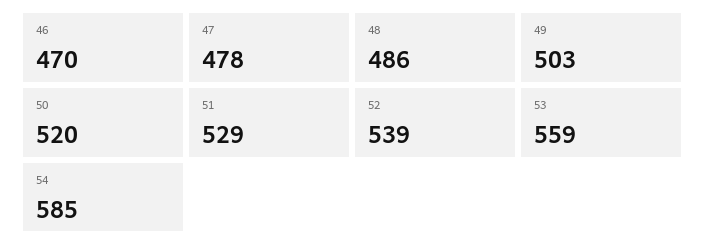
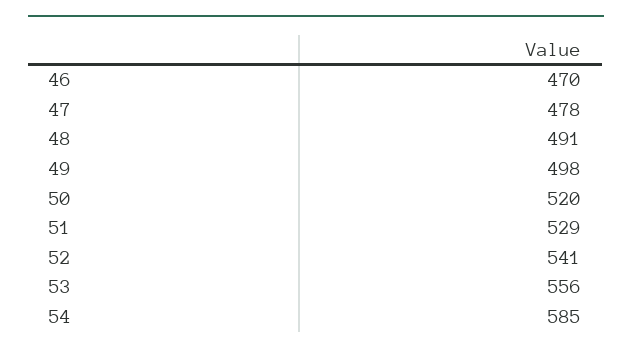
  {
    "46": 470,
    "47": 478,
-   "48": 486,
+   "48": 491,
-   "49": 503,
+   "49": 498,
    "50": 520,
    "51": 529,
-   "52": 539,
+   "52": 541,
-   "53": 559,
+   "53": 556,
    "54": 585
  }

